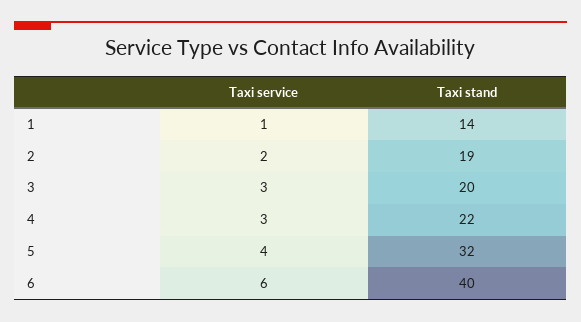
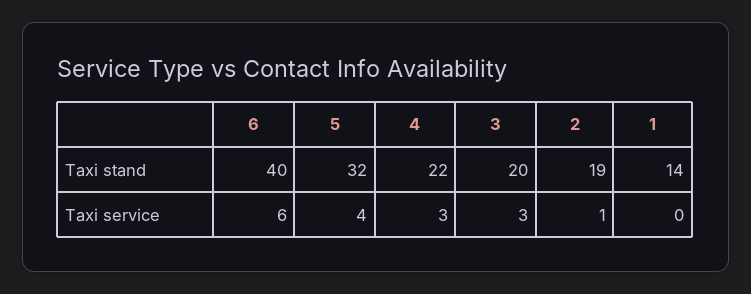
  {
    "Taxi service": {
-     "1": 1,
+     "1": 0,
-     "2": 2,
+     "2": 1,
      "3": 3,
      "4": 3,
      "5": 4,
      "6": 6
    },
    "Taxi stand": {
      "1": 14,
      "2": 19,
      "3": 20,
      "4": 22,
      "5": 32,
      "6": 40
    }
  }

